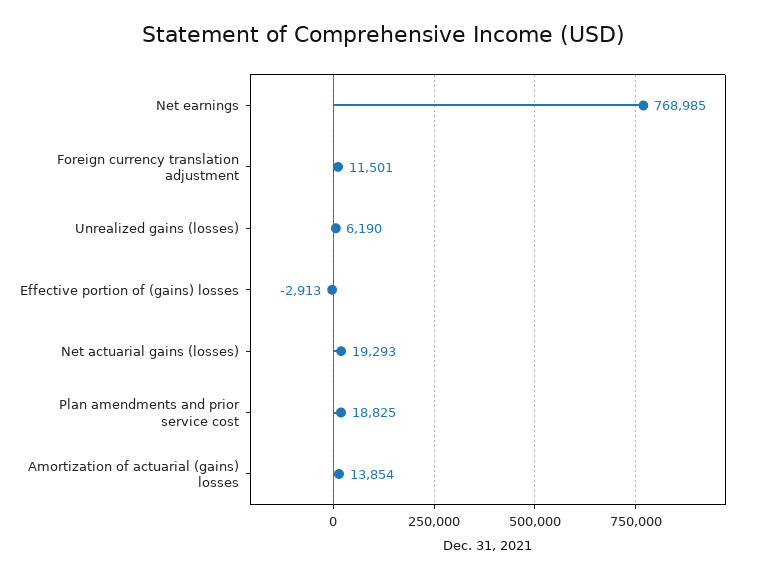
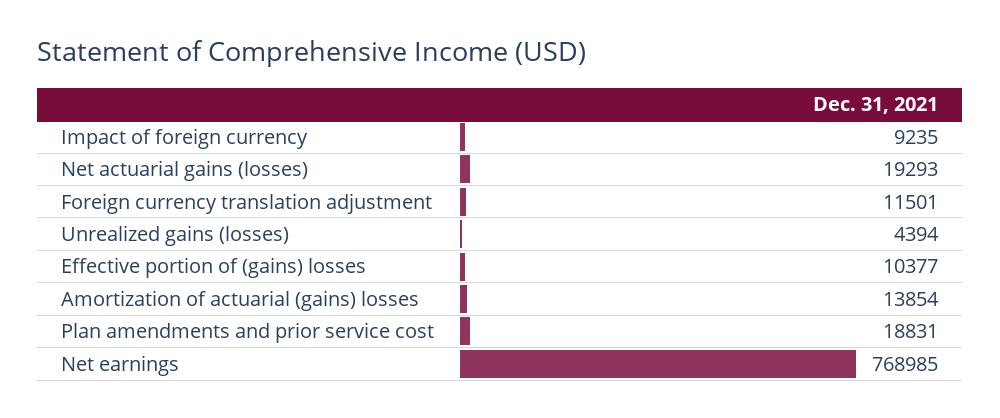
  {
    "Net earnings": 768985,
    "Foreign currency translation adjustment": 11501,
-   "Unrealized gains (losses)": 6190,
+   "Unrealized gains (losses)": 4394,
-   "Effective portion of (gains) losses": -2913,
+   "Effective portion of (gains) losses": 10377,
    "Net actuarial gains (losses)": 19293,
-   "Plan amendments and prior service cost": 18825,
+   "Plan amendments and prior service cost": 18831,
-   "Amortization of actuarial (gains) losses": 13854
+   "Amortization of actuarial (gains) losses": 13854,
+   "Impact of foreign currency": 9235
  }

